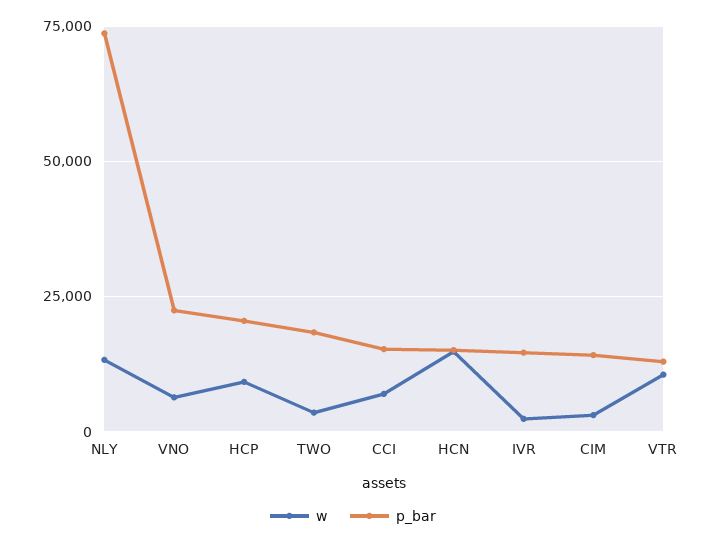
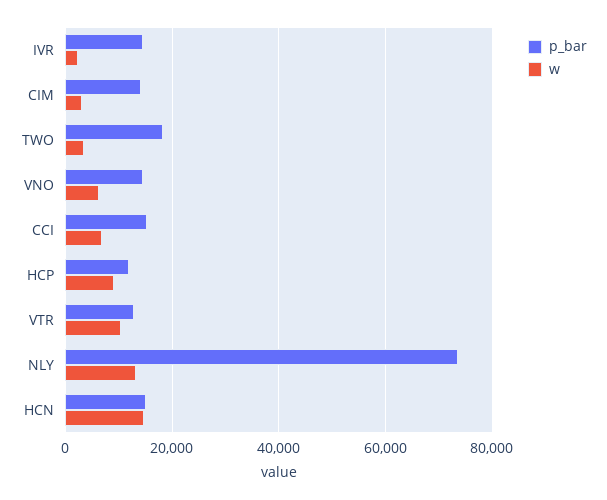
  {
    "w": {
      "NLY": 14000,
      "VNO": 6000,
      "HCP": 10000,
      "TWO": 4000,
      "CCI": 6000,
      "HCN": 14000,
      "IVR": 2000,
      "CIM": 4000,
      "VTR": 10000
    },
    "p_bar": {
      "NLY": 74000,
-     "VNO": 22500,
+     "VNO": 14000,
-     "HCP": 20000,
+     "HCP": 12000,
      "TWO": 18000,
      "CCI": 16000,
      "HCN": 16000,
      "IVR": 14000,
      "CIM": 14000,
      "VTR": 12000
    }
  }

